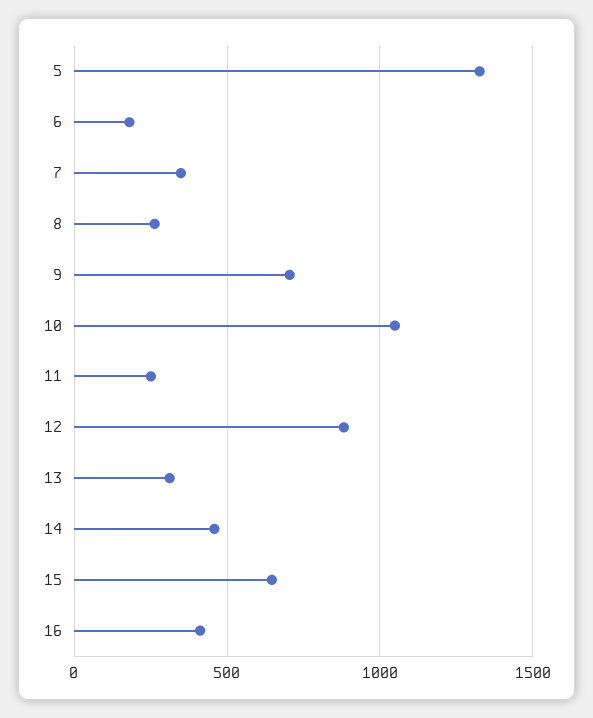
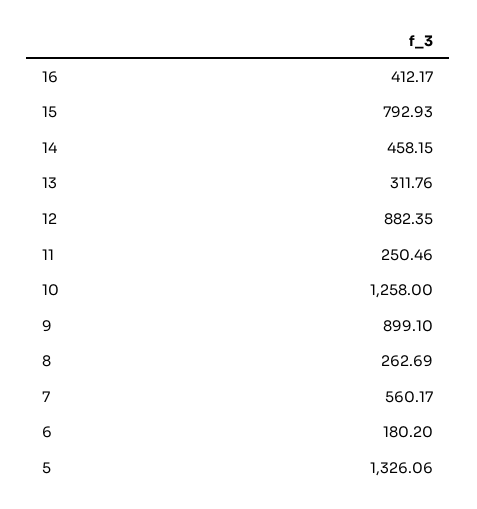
  {
    "5": 1326.06,
    "6": 180.2,
-   "7": 350,
+   "7": 560.17,
    "8": 262.69,
-   "9": 700,
+   "9": 899.1,
-   "10": 1050,
+   "10": 1258,
    "11": 250.46,
    "12": 882.35,
    "13": 311.76,
    "14": 458.15,
-   "15": 650,
+   "15": 792.93,
    "16": 412.17
  }

